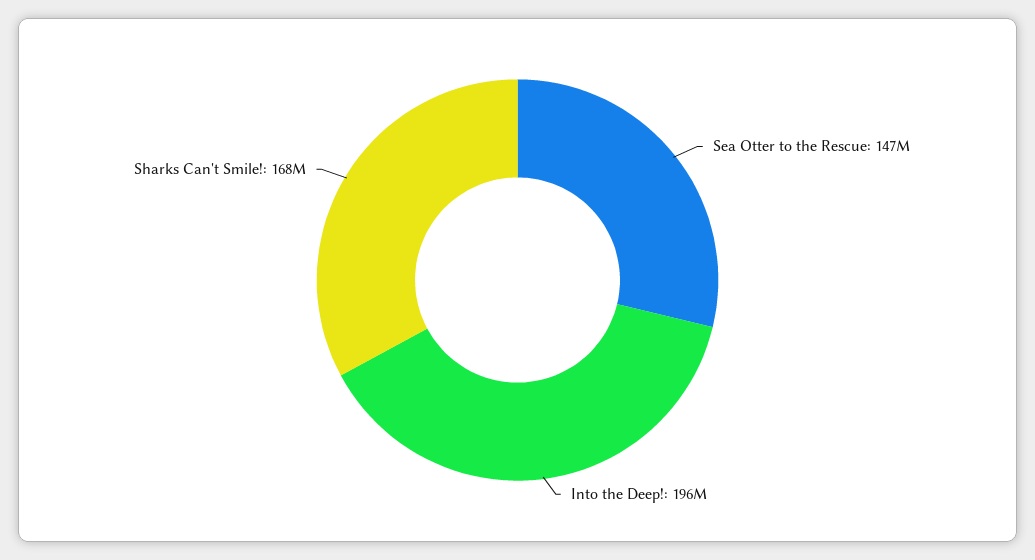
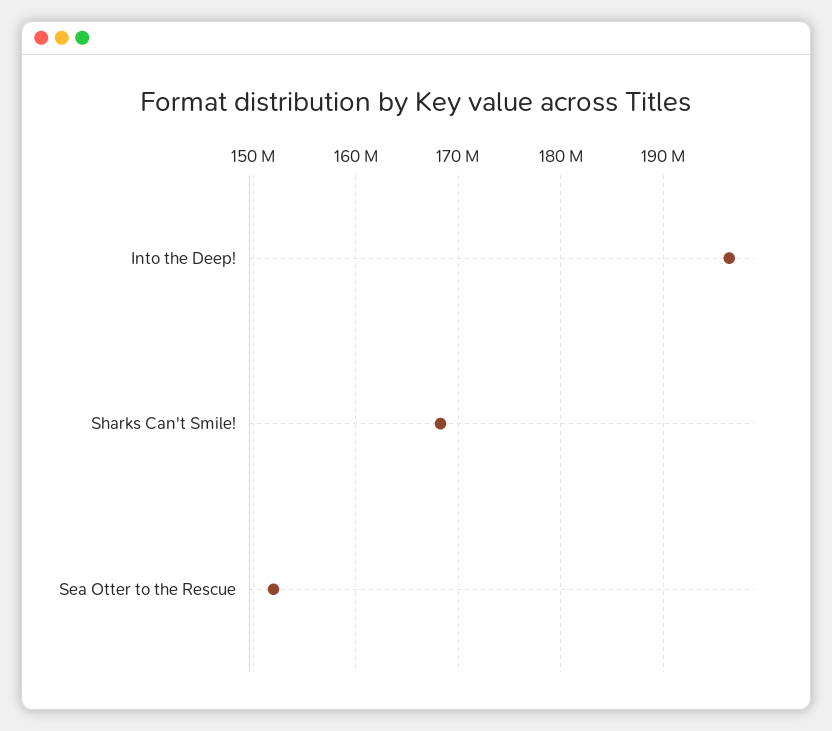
  {
-   "Sea Otter to the Rescue": 147000000,
+   "Sea Otter to the Rescue": 152000000,
    "Into the Deep!": 196000000,
    "Sharks Can't Smile!": 168000000
  }

